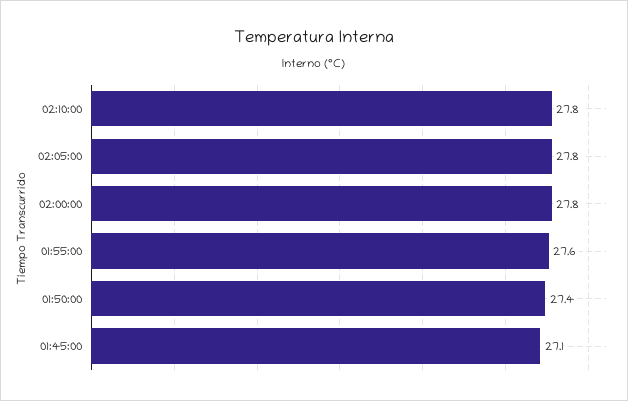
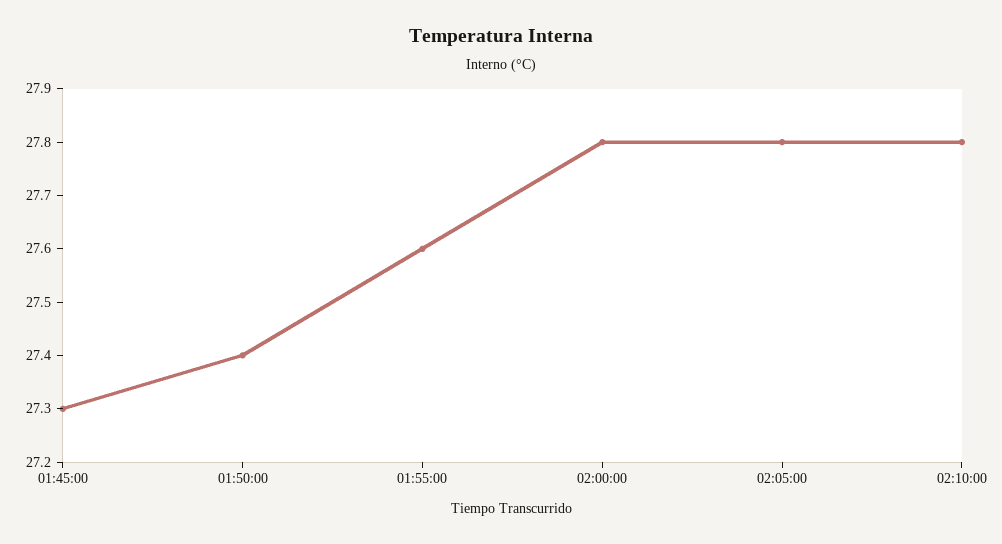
  {
    "02:10:00": 27.8,
    "02:05:00": 27.8,
    "02:00:00": 27.8,
    "01:55:00": 27.6,
    "01:50:00": 27.4,
-   "01:45:00": 27.1
+   "01:45:00": 27.3
  }

